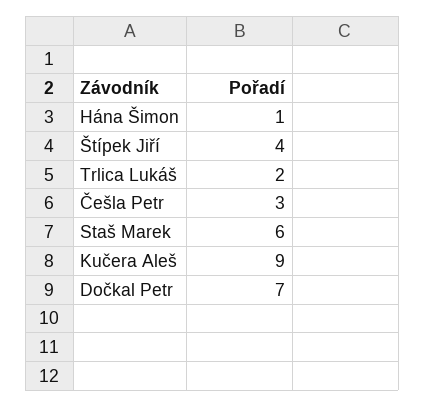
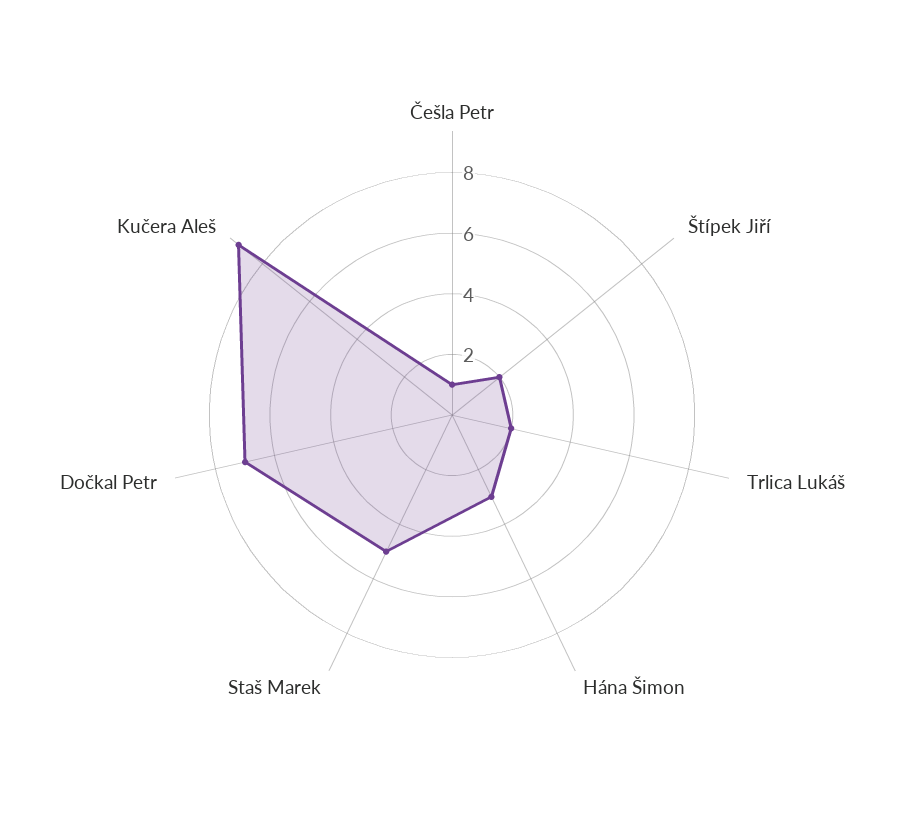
  {
-   "Hána Šimon": 1,
+   "Hána Šimon": 3,
-   "Štípek Jiří": 4,
+   "Štípek Jiří": 2,
    "Trlica Lukáš": 2,
-   "Češla Petr": 3,
+   "Češla Petr": 1,
-   "Staš Marek": 6,
+   "Staš Marek": 5,
    "Kučera Aleš": 9,
    "Dočkal Petr": 7
  }

